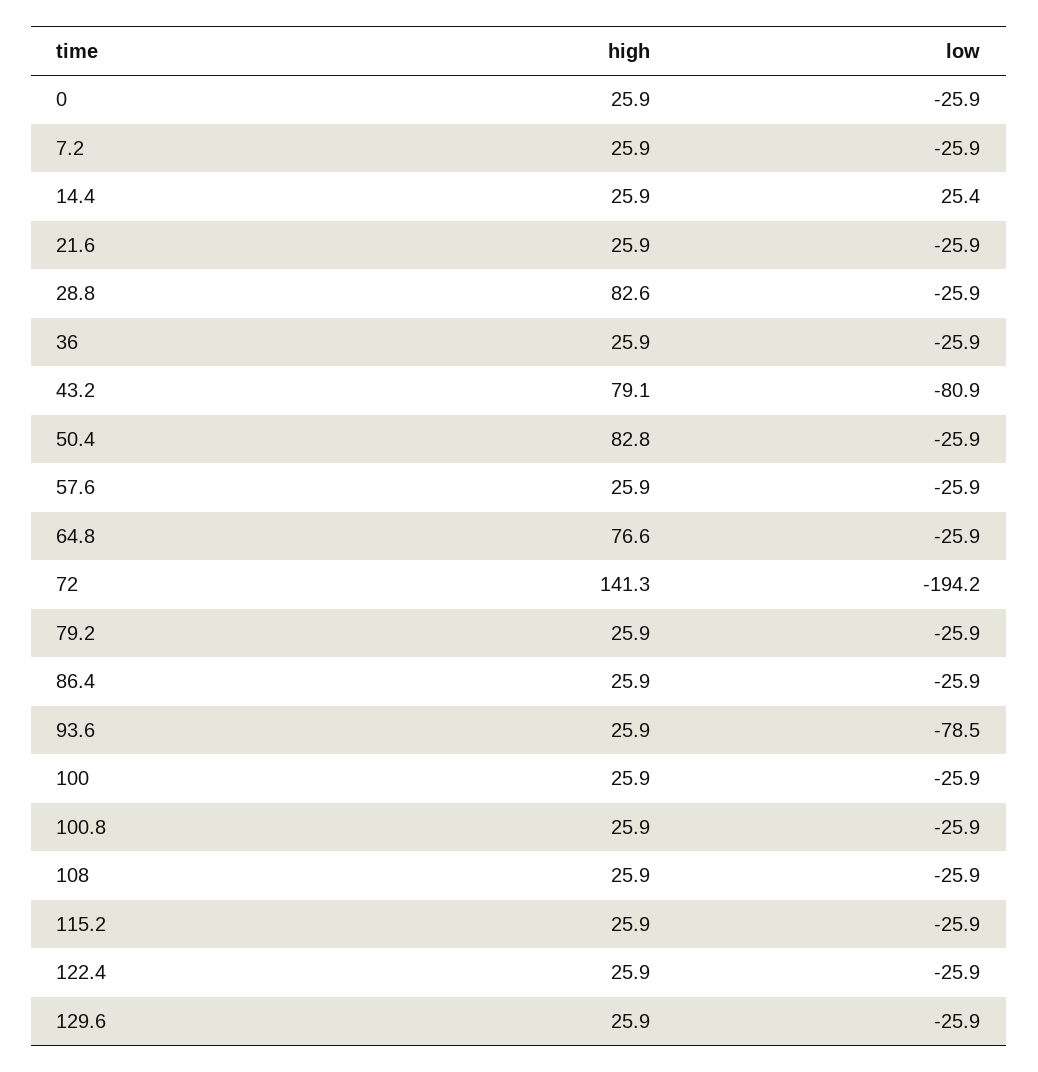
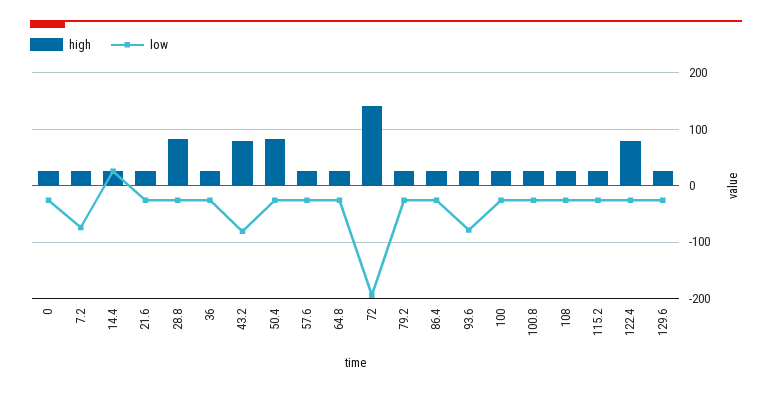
  {
    "high": {
      "0": 25.9,
      "7.2": 25.9,
      "14.4": 25.9,
      "21.6": 25.9,
      "28.8": 82.6,
      "36": 25.9,
      "43.2": 79.1,
      "50.4": 82.8,
      "57.6": 25.9,
-     "64.8": 76.6,
+     "64.8": 20,
      "72": 141.3,
      "79.2": 25.9,
      "86.4": 25.9,
      "93.6": 25.9,
      "100": 25.9,
      "100.8": 25.9,
      "108": 25.9,
      "115.2": 25.9,
-     "122.4": 25.9,
+     "122.4": 80,
      "129.6": 25.9
    },
    "low": {
      "0": -25.9,
-     "7.2": -25.9,
+     "7.2": -80,
      "14.4": 25.4,
      "21.6": -25.9,
      "28.8": -25.9,
      "36": -25.9,
      "43.2": -80.9,
      "50.4": -25.9,
      "57.6": -25.9,
      "64.8": -25.9,
      "72": -194.2,
      "79.2": -25.9,
      "86.4": -25.9,
      "93.6": -78.5,
      "100": -25.9,
      "100.8": -25.9,
      "108": -25.9,
      "115.2": -25.9,
      "122.4": -25.9,
      "129.6": -25.9
    }
  }

